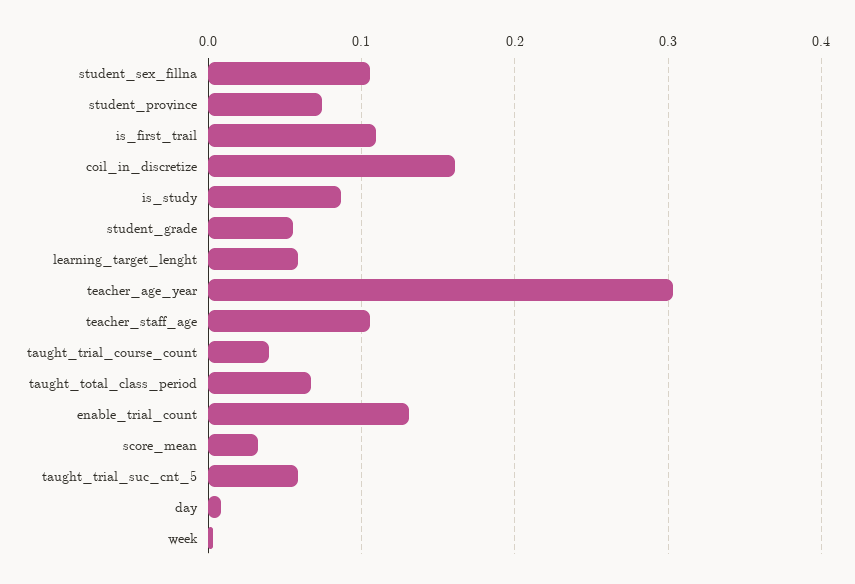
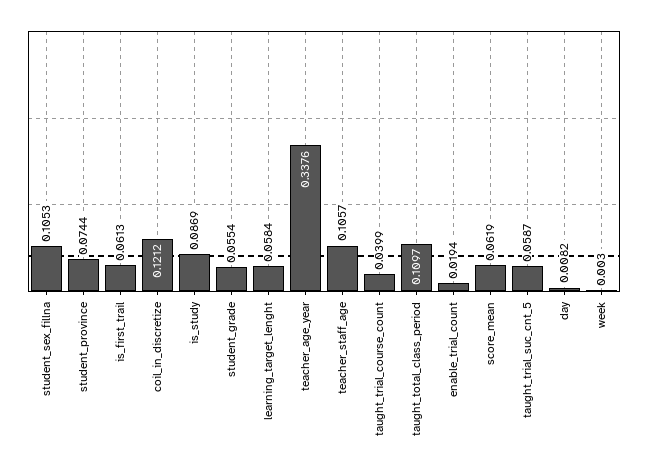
  {
    "student_sex_fillna": 0.1053,
    "student_province": 0.0744,
-   "is_first_trail": 0.11,
+   "is_first_trail": 0.0613,
-   "coil_in_discretize": 0.16,
+   "coil_in_discretize": 0.1212,
    "is_study": 0.0869,
    "student_grade": 0.0554,
    "learning_target_lenght": 0.0584,
-   "teacher_age_year": 0.3,
+   "teacher_age_year": 0.3376,
    "teacher_staff_age": 0.1057,
    "taught_trial_course_count": 0.0399,
-   "taught_total_class_period": 0.07,
+   "taught_total_class_period": 0.1097,
-   "enable_trial_count": 0.13,
+   "enable_trial_count": 0.0194,
-   "score_mean": 0.03,
+   "score_mean": 0.0619,
    "taught_trial_suc_cnt_5": 0.0587,
    "day": 0.0082,
    "week": 0.003
  }

